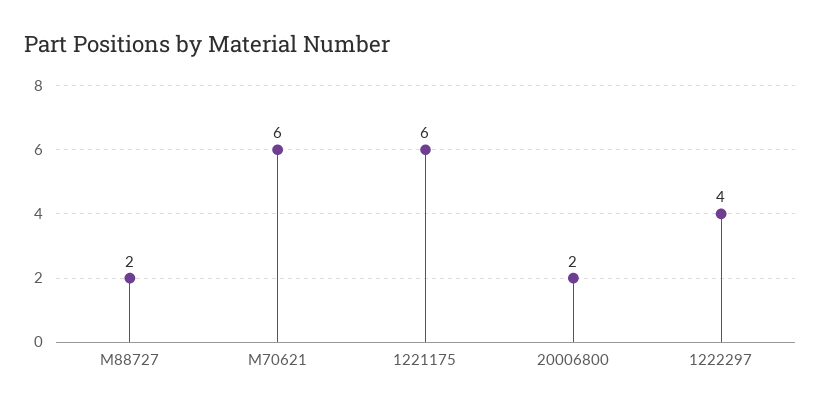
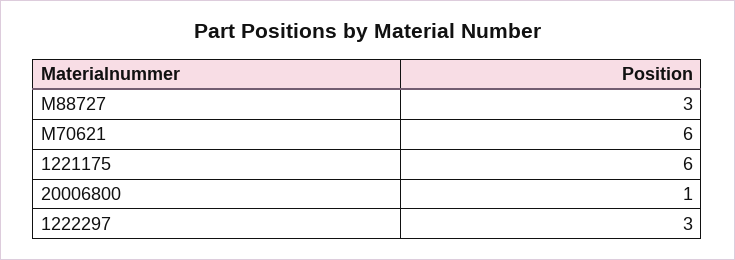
  {
-   "M88727": 2,
+   "M88727": 3,
    "M70621": 6,
    "1221175": 6,
-   "20006800": 2,
+   "20006800": 1,
-   "1222297": 4
+   "1222297": 3
  }

